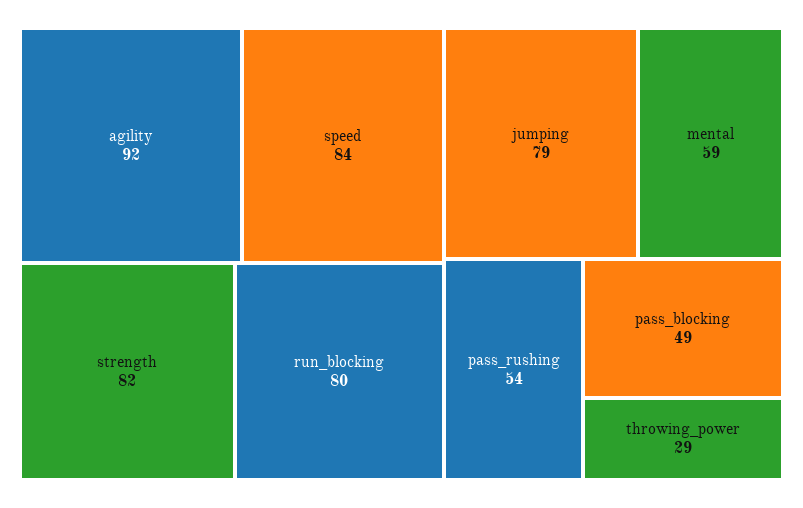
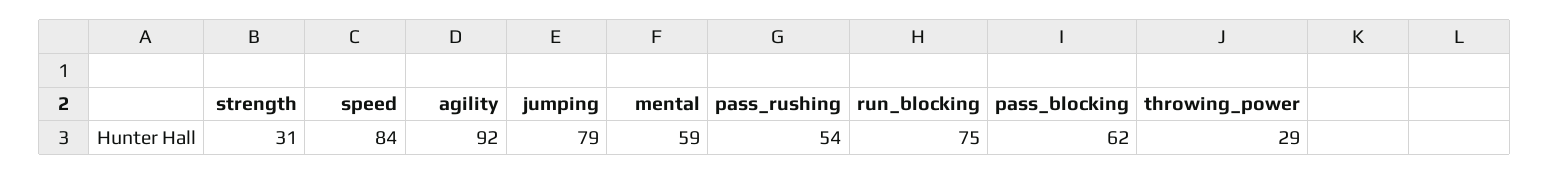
  {
    "agility": 92,
    "speed": 84,
-   "strength": 82,
+   "strength": 31,
-   "run_blocking": 80,
+   "run_blocking": 75,
    "jumping": 79,
    "mental": 59,
    "pass_rushing": 54,
-   "pass_blocking": 49,
+   "pass_blocking": 62,
    "throwing_power": 29
  }

